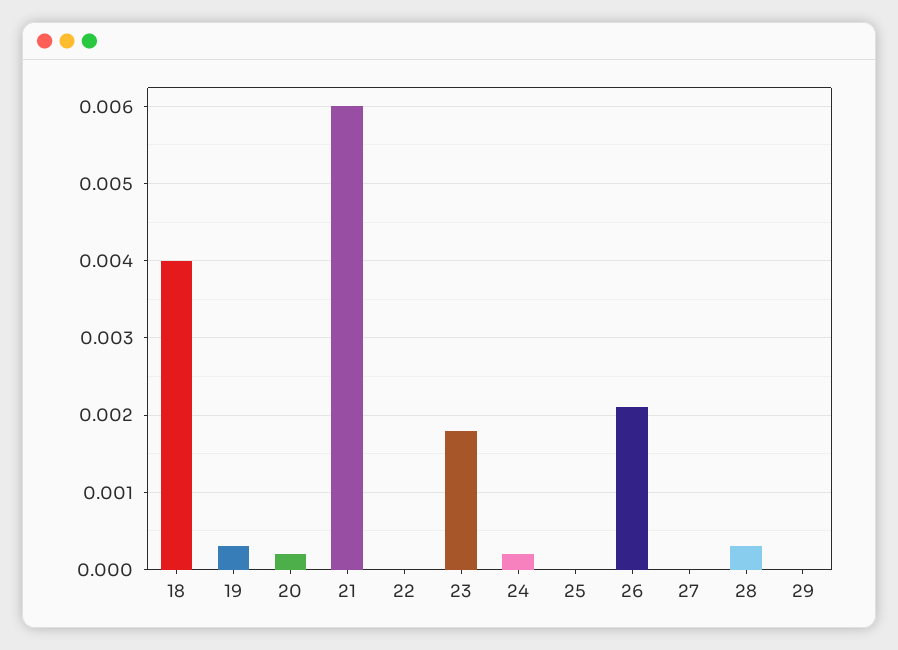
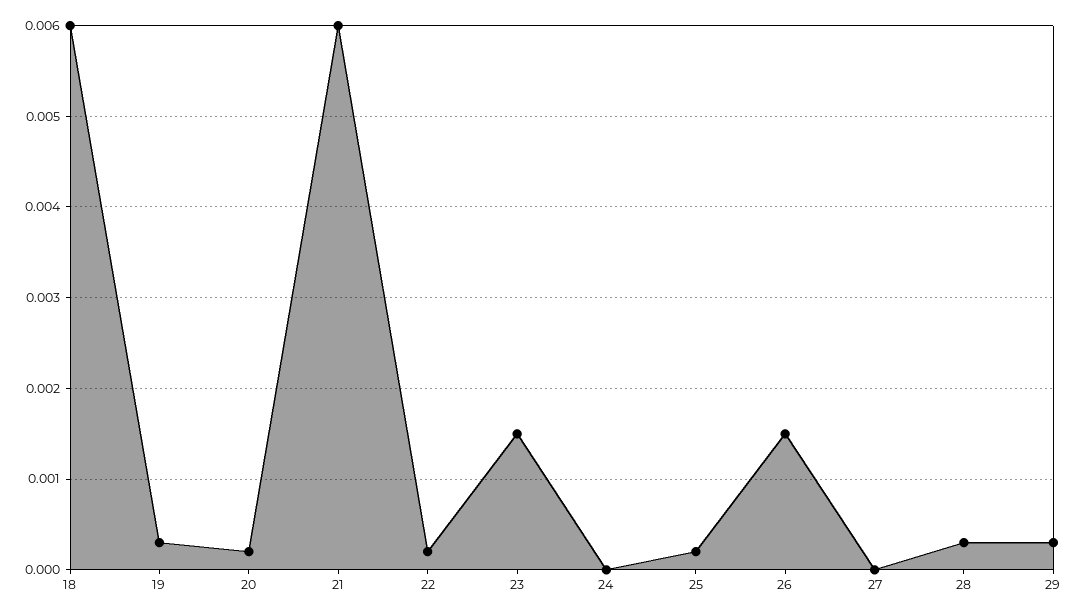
  {
-   "18": 0.004,
+   "18": 0.006,
    "19": 0.0003,
    "20": 0.0002,
    "21": 0.006,
-   "22": 0,
+   "22": 0.0002,
-   "23": 0.0018,
+   "23": 0.0015,
-   "24": 0.0002,
+   "24": 0,
-   "25": 0,
+   "25": 0.0002,
-   "26": 0.0021,
+   "26": 0.0015,
    "27": 0,
    "28": 0.0003,
-   "29": 0
+   "29": 0.0003
  }

